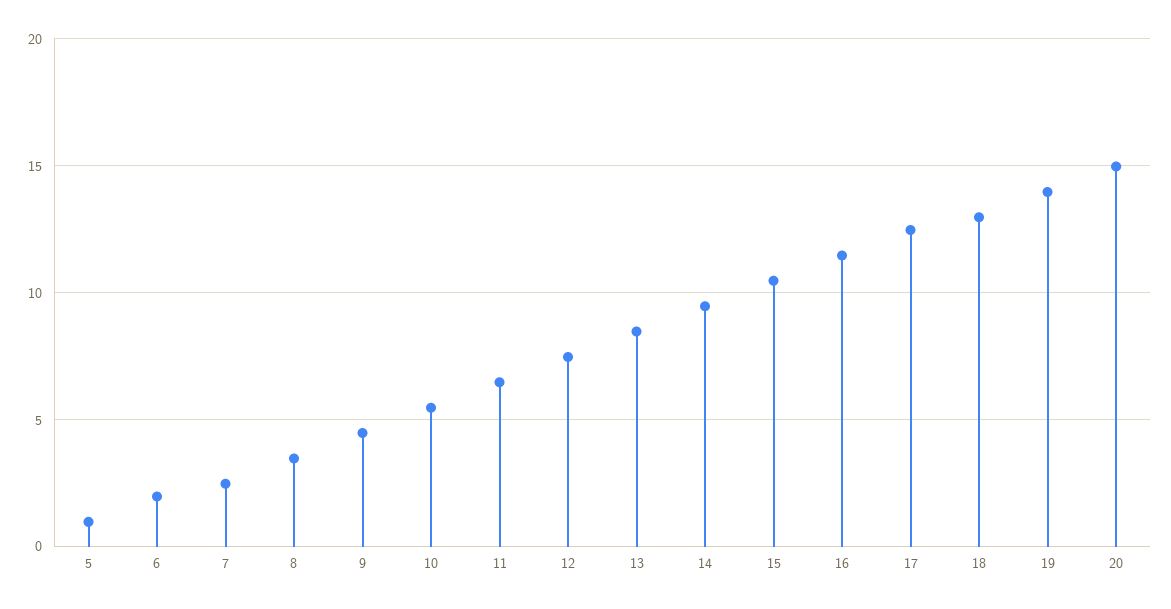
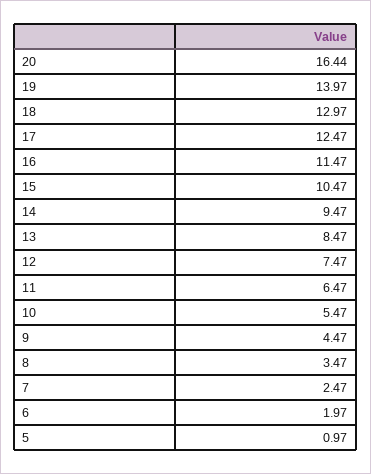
  {
    "5": 0.97,
    "6": 1.97,
    "7": 2.47,
    "8": 3.47,
    "9": 4.47,
    "10": 5.47,
    "11": 6.47,
    "12": 7.47,
    "13": 8.47,
    "14": 9.47,
    "15": 10.47,
    "16": 11.47,
    "17": 12.47,
    "18": 12.97,
    "19": 13.97,
-   "20": 15
+   "20": 16.44
  }

